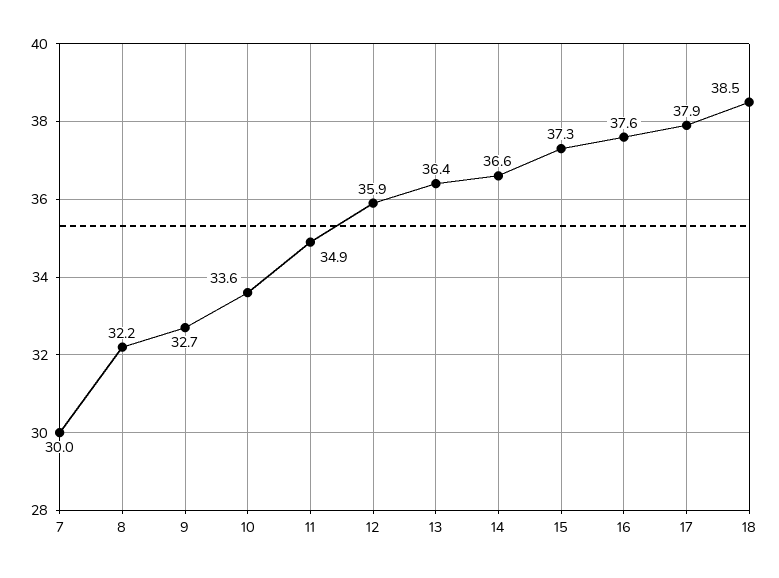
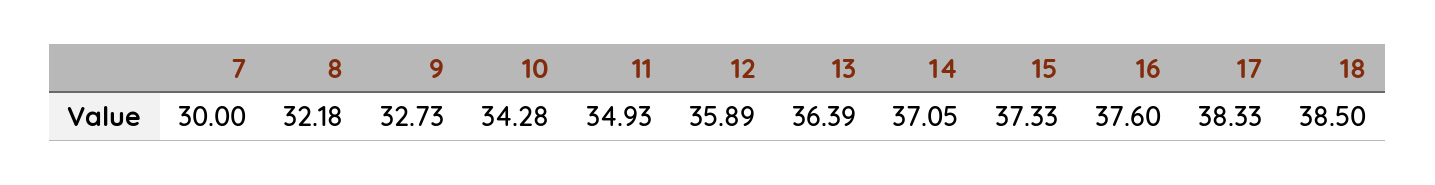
  {
    "7": 30,
    "8": 32.18,
    "9": 32.73,
-   "10": 33.6,
+   "10": 34.28,
    "11": 34.93,
    "12": 35.89,
    "13": 36.39,
-   "14": 36.6,
+   "14": 37.05,
    "15": 37.33,
    "16": 37.6,
-   "17": 37.9,
+   "17": 38.33,
    "18": 38.5
  }

